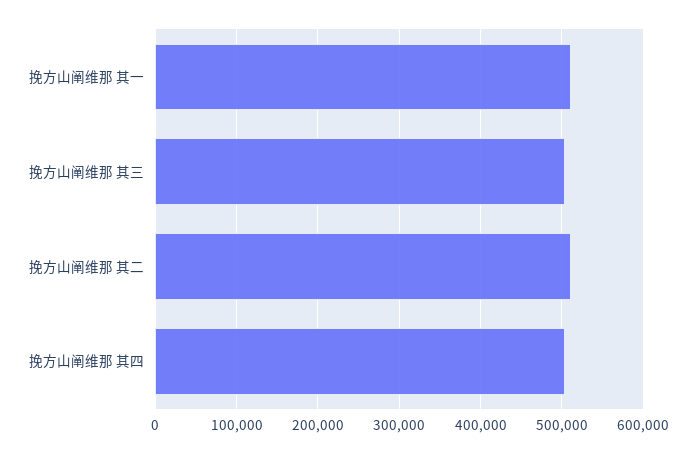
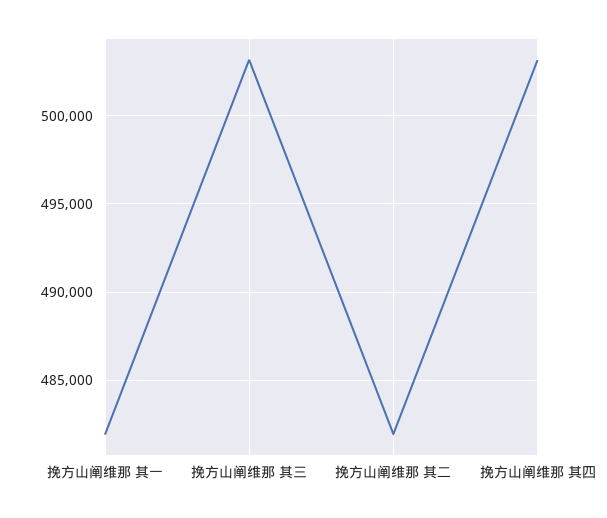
  {
-   "挽方山阐维那 其一": 510000,
+   "挽方山阐维那 其一": 482000,
    "挽方山阐维那 其三": 503000,
-   "挽方山阐维那 其二": 510000,
+   "挽方山阐维那 其二": 482000,
    "挽方山阐维那 其四": 503000
  }

